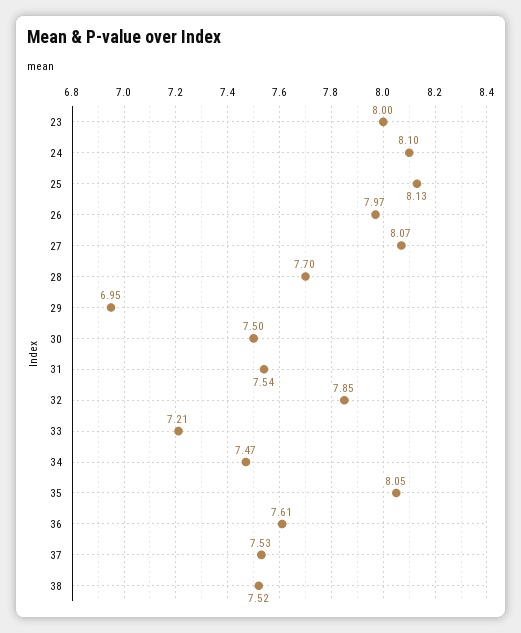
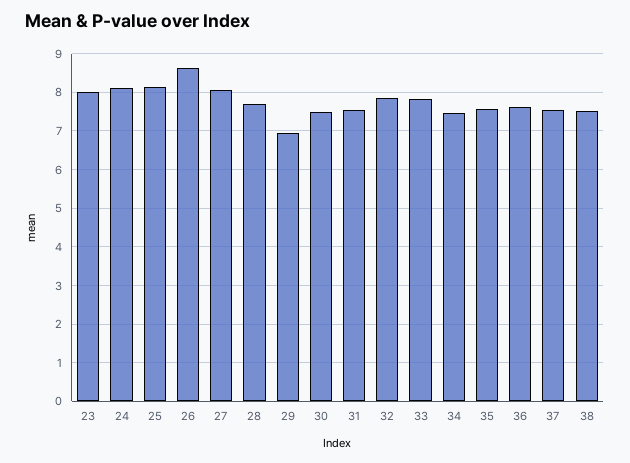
  {
    "23": 8,
    "24": 8.1,
    "25": 8.13,
-   "26": 7.97,
+   "26": 8.6,
    "27": 8.07,
    "28": 7.7,
    "29": 6.95,
    "30": 7.5,
    "31": 7.54,
    "32": 7.85,
-   "33": 7.21,
+   "33": 7.8,
    "34": 7.47,
-   "35": 8.05,
+   "35": 7.6,
    "36": 7.61,
    "37": 7.53,
    "38": 7.52
  }

